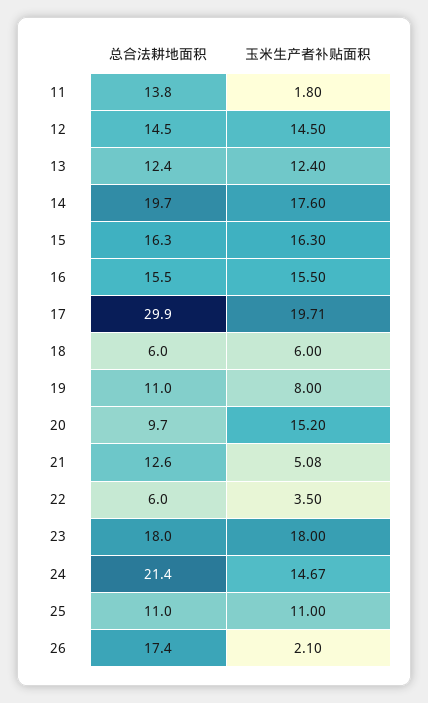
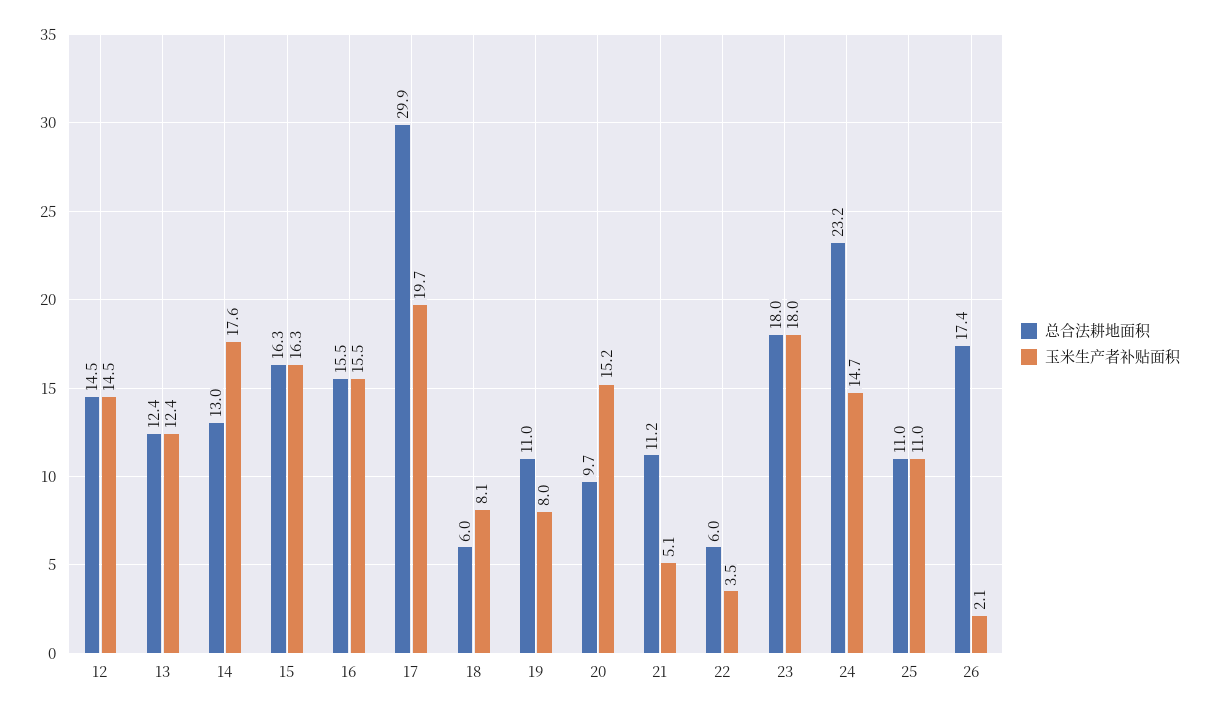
  {
    "总合法耕地面积": {
-     "11": 13.8,
      "12": 14.5,
      "13": 12.4,
-     "14": 19.7,
+     "14": 13,
      "15": 16.3,
      "16": 15.5,
      "17": 29.9,
      "18": 6,
      "19": 11,
      "20": 9.7,
-     "21": 12.6,
+     "21": 11.2,
      "22": 6,
      "23": 18,
-     "24": 21.4,
+     "24": 23.2,
      "25": 11,
      "26": 17.4
    },
    "玉米生产者补贴面积": {
-     "11": 1.8,
      "12": 14.5,
      "13": 12.4,
      "14": 17.6,
      "15": 16.3,
      "16": 15.5,
      "17": 19.71,
-     "18": 6,
+     "18": 8.1,
      "19": 8,
      "20": 15.2,
      "21": 5.08,
      "22": 3.5,
      "23": 18,
      "24": 14.67,
      "25": 11,
      "26": 2.1
    }
  }

